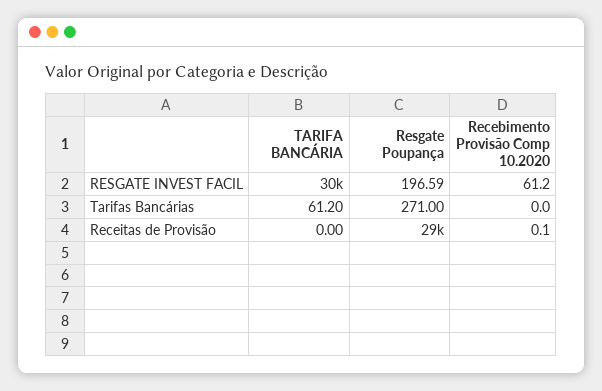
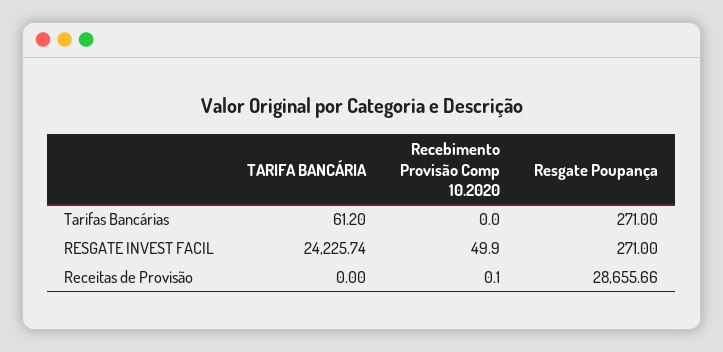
  {
    "TARIFA BANCÁRIA": {
-     "RESGATE INVEST FACIL": 30000,
+     "RESGATE INVEST FACIL": 24225.74,
      "Tarifas Bancárias": 61.2,
      "Receitas de Provisão": 0
    },
    "Resgate Poupança": {
-     "RESGATE INVEST FACIL": 196.59,
+     "RESGATE INVEST FACIL": 271,
      "Tarifas Bancárias": 271,
      "Receitas de Provisão": 28655.66
    },
    "Recebimento Provisão Comp 10.2020": {
-     "RESGATE INVEST FACIL": 61.2,
+     "RESGATE INVEST FACIL": 49.9,
      "Tarifas Bancárias": 0,
      "Receitas de Provisão": 0.1
    }
  }

